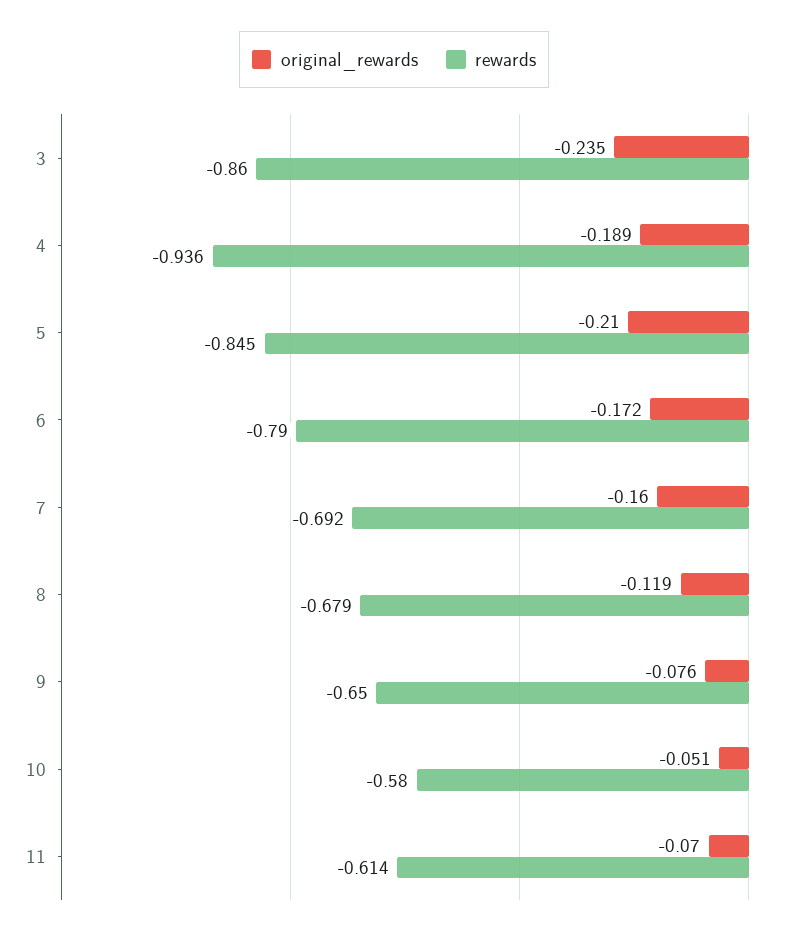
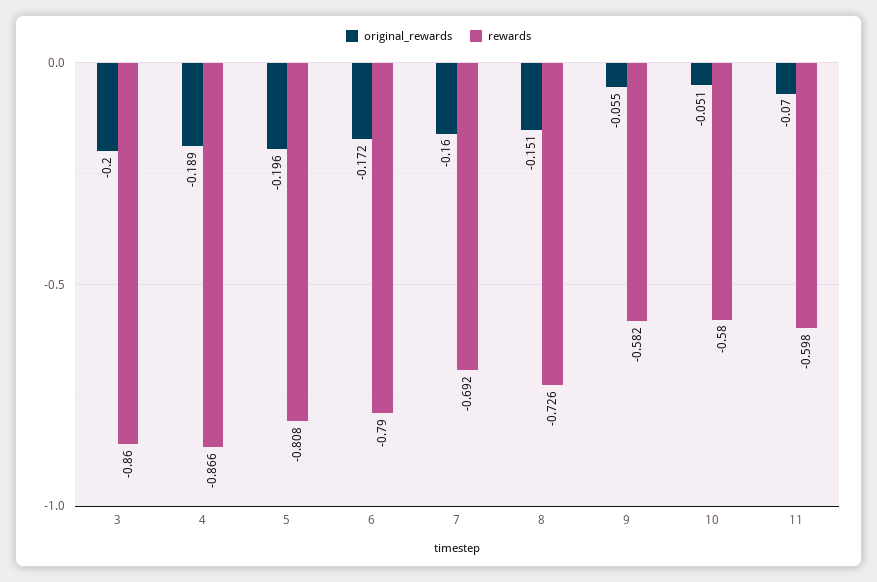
  {
    "original_rewards": {
-     "3": -0.235,
+     "3": -0.2,
      "4": -0.189,
-     "5": -0.21,
+     "5": -0.196,
      "6": -0.172,
      "7": -0.16,
-     "8": -0.119,
+     "8": -0.151,
-     "9": -0.076,
+     "9": -0.055,
      "10": -0.051,
      "11": -0.07
    },
    "rewards": {
      "3": -0.86,
-     "4": -0.936,
+     "4": -0.866,
-     "5": -0.845,
+     "5": -0.808,
      "6": -0.79,
      "7": -0.692,
-     "8": -0.679,
+     "8": -0.726,
-     "9": -0.65,
+     "9": -0.582,
      "10": -0.58,
-     "11": -0.614
+     "11": -0.598
    }
  }

